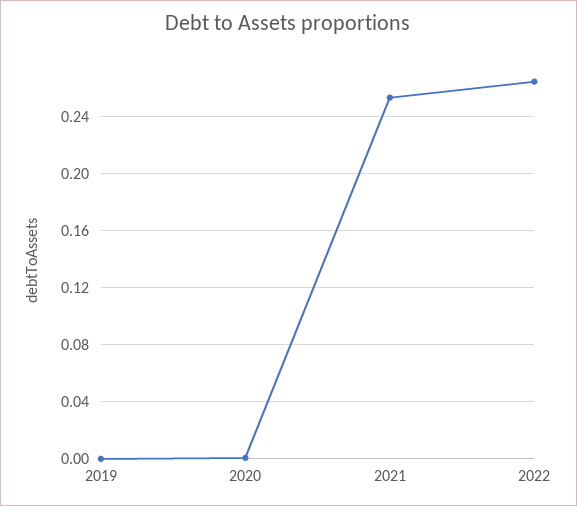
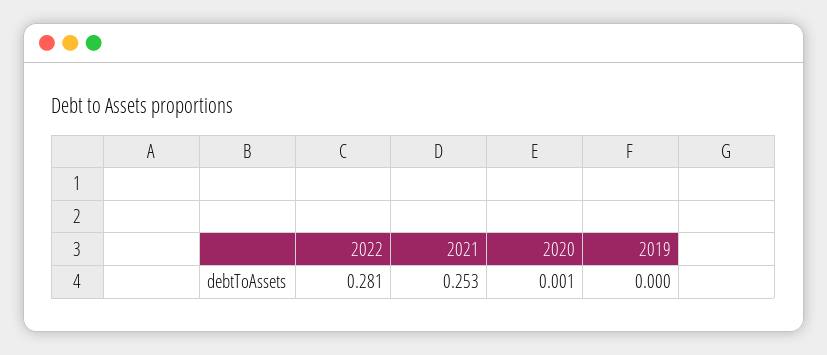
  {
    "2019": 0,
    "2020": 0.001,
    "2021": 0.253,
-   "2022": 0.265
+   "2022": 0.281
  }

